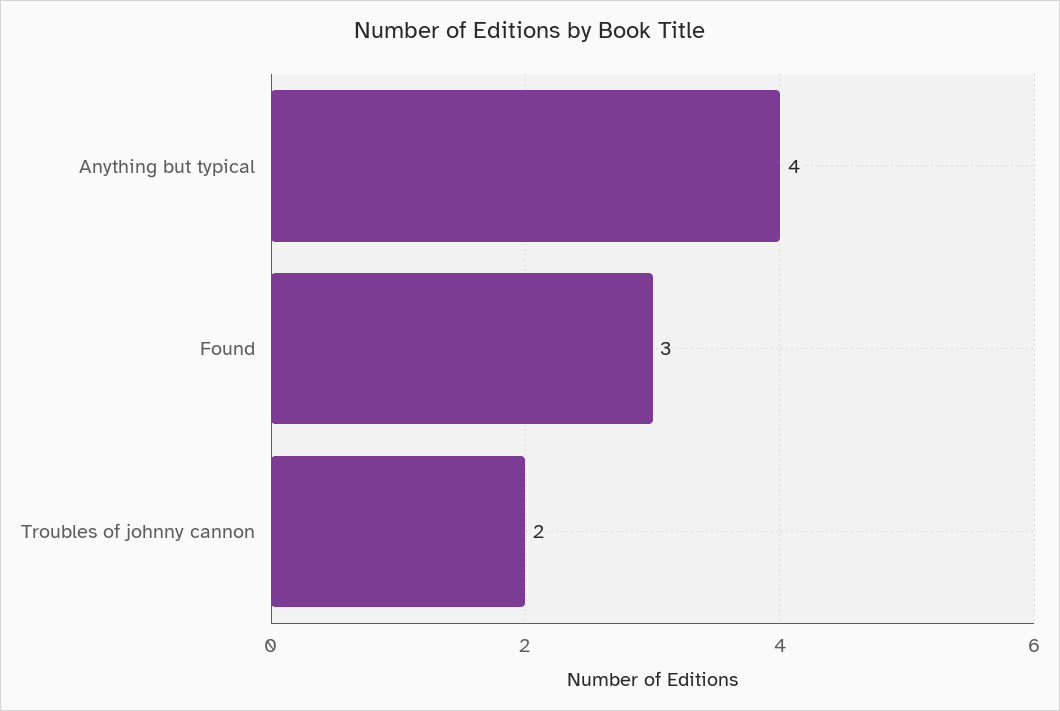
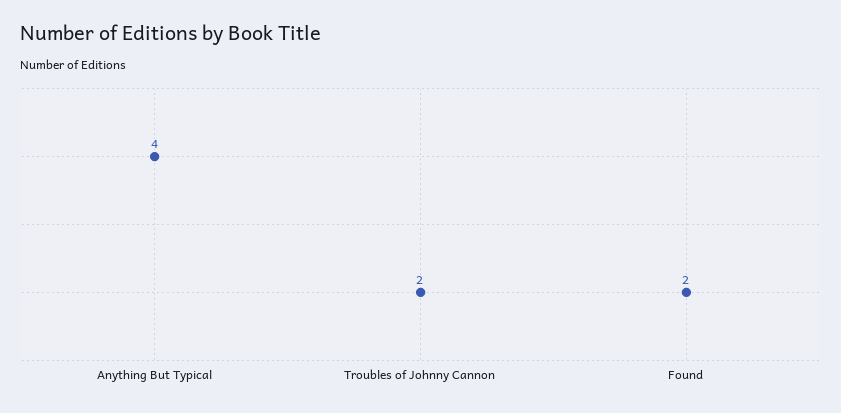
  {
    "Anything but typical": 4,
-   "Found": 3,
+   "Found": 2,
    "Troubles of johnny cannon": 2
  }

